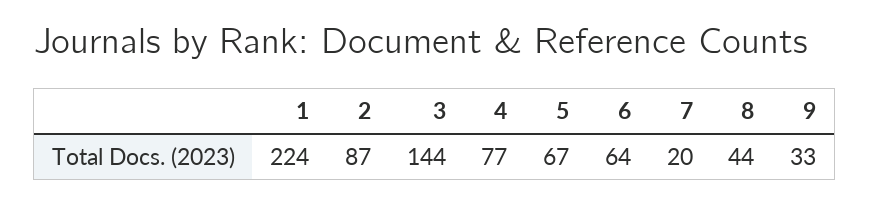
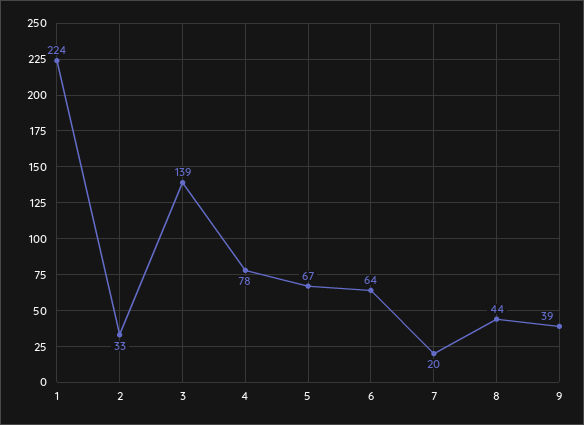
  {
    "1": 224,
-   "2": 87,
+   "2": 33,
-   "3": 144,
+   "3": 139,
-   "4": 77,
+   "4": 78,
    "5": 67,
    "6": 64,
    "7": 20,
    "8": 44,
-   "9": 33
+   "9": 39
  }

